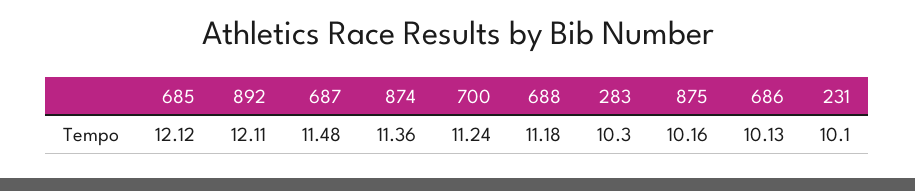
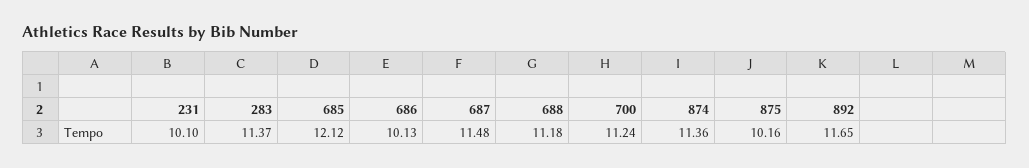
  {
    "685": 12.12,
-   "892": 12.11,
+   "892": 11.65,
    "687": 11.48,
    "874": 11.36,
    "700": 11.24,
    "688": 11.18,
-   "283": 10.3,
+   "283": 11.37,
    "875": 10.16,
    "686": 10.13,
    "231": 10.1
  }

